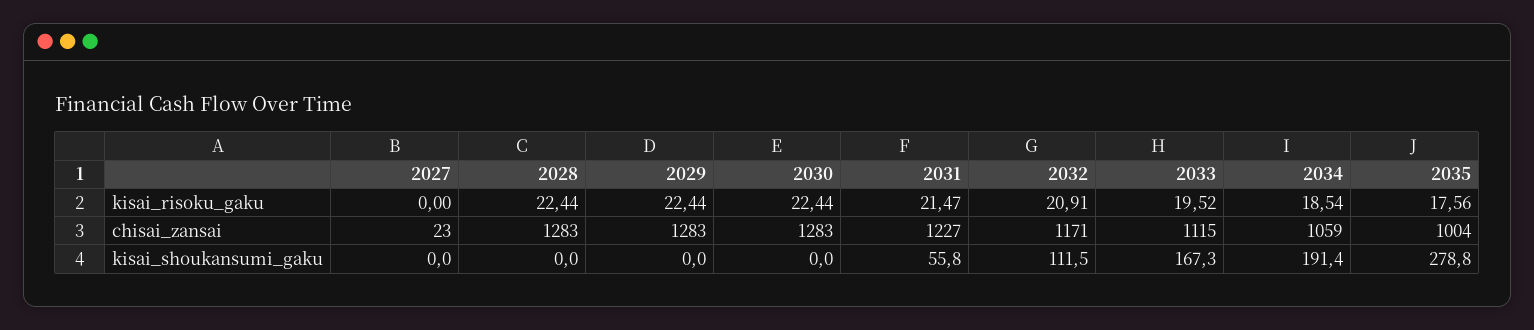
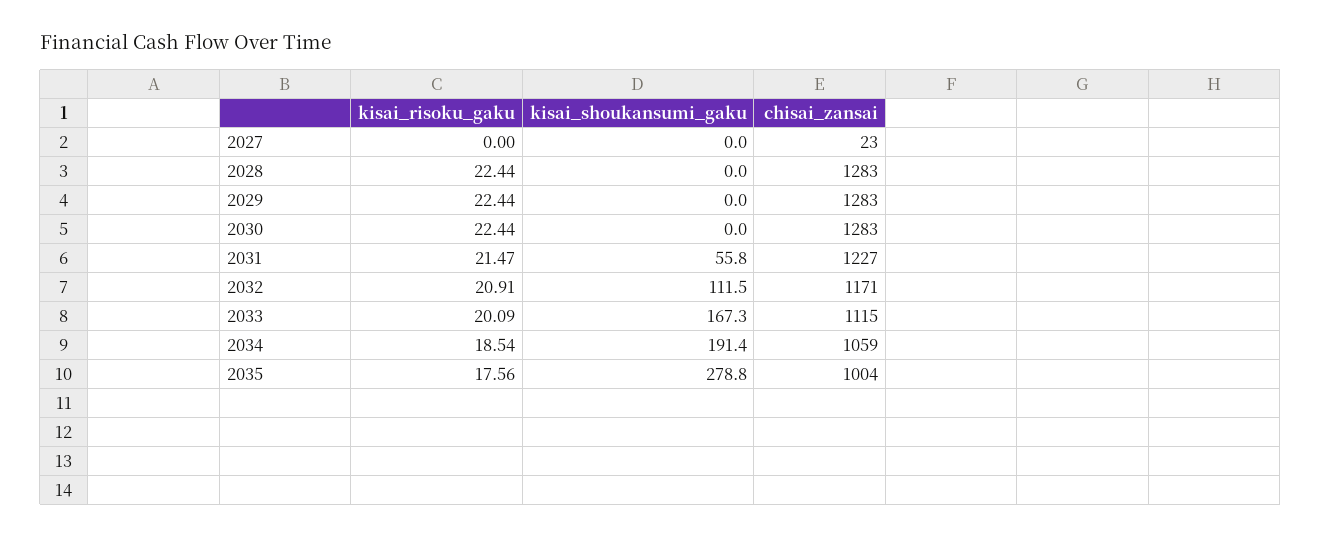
  {
    "2027": {
      "kisai_risoku_gaku": 0,
      "chisai_zansai": 23,
      "kisai_shoukansumi_gaku": 0
    },
    "2028": {
      "kisai_risoku_gaku": 22.44,
      "chisai_zansai": 1283,
      "kisai_shoukansumi_gaku": 0
    },
    "2029": {
      "kisai_risoku_gaku": 22.44,
      "chisai_zansai": 1283,
      "kisai_shoukansumi_gaku": 0
    },
    "2030": {
      "kisai_risoku_gaku": 22.44,
      "chisai_zansai": 1283,
      "kisai_shoukansumi_gaku": 0
    },
    "2031": {
      "kisai_risoku_gaku": 21.47,
      "chisai_zansai": 1227,
      "kisai_shoukansumi_gaku": 55.8
    },
    "2032": {
      "kisai_risoku_gaku": 20.91,
      "chisai_zansai": 1171,
      "kisai_shoukansumi_gaku": 111.5
    },
    "2033": {
-     "kisai_risoku_gaku": 19.52,
+     "kisai_risoku_gaku": 20.09,
      "chisai_zansai": 1115,
      "kisai_shoukansumi_gaku": 167.3
    },
    "2034": {
      "kisai_risoku_gaku": 18.54,
      "chisai_zansai": 1059,
      "kisai_shoukansumi_gaku": 191.4
    },
    "2035": {
      "kisai_risoku_gaku": 17.56,
      "chisai_zansai": 1004,
      "kisai_shoukansumi_gaku": 278.8
    }
  }

